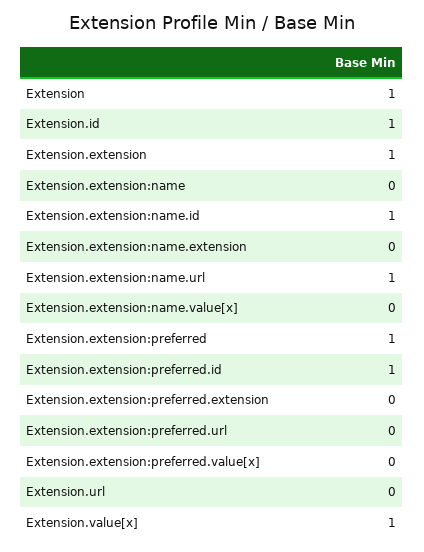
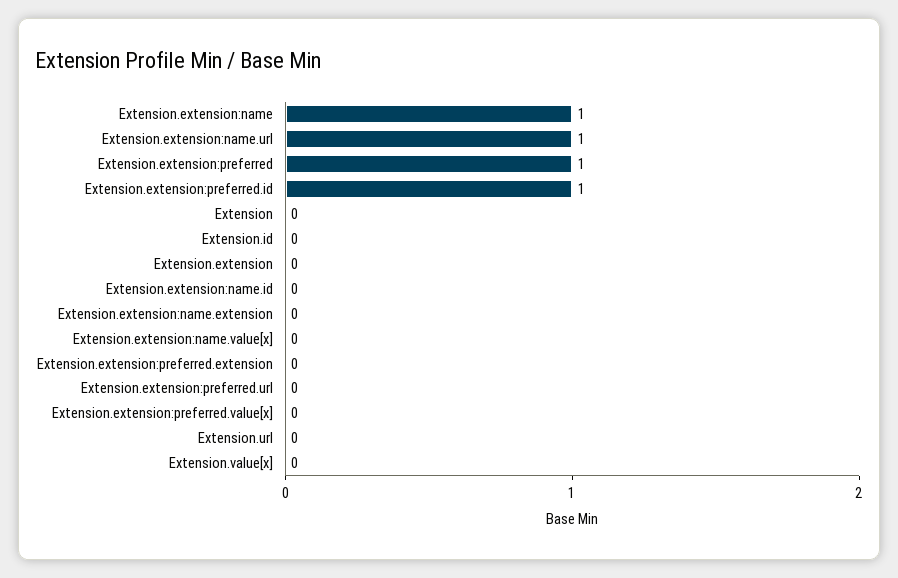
  {
-   "Extension": 1,
+   "Extension": 0,
-   "Extension.id": 1,
+   "Extension.id": 0,
-   "Extension.extension": 1,
+   "Extension.extension": 0,
-   "Extension.extension:name": 0,
+   "Extension.extension:name": 1,
-   "Extension.extension:name.id": 1,
+   "Extension.extension:name.id": 0,
    "Extension.extension:name.extension": 0,
    "Extension.extension:name.url": 1,
    "Extension.extension:name.value[x]": 0,
    "Extension.extension:preferred": 1,
    "Extension.extension:preferred.id": 1,
    "Extension.extension:preferred.extension": 0,
    "Extension.extension:preferred.url": 0,
    "Extension.extension:preferred.value[x]": 0,
    "Extension.url": 0,
-   "Extension.value[x]": 1
+   "Extension.value[x]": 0
  }

